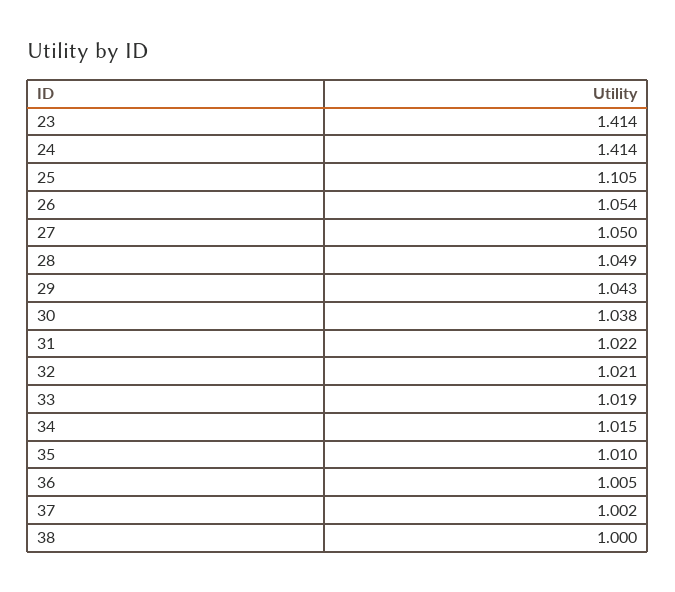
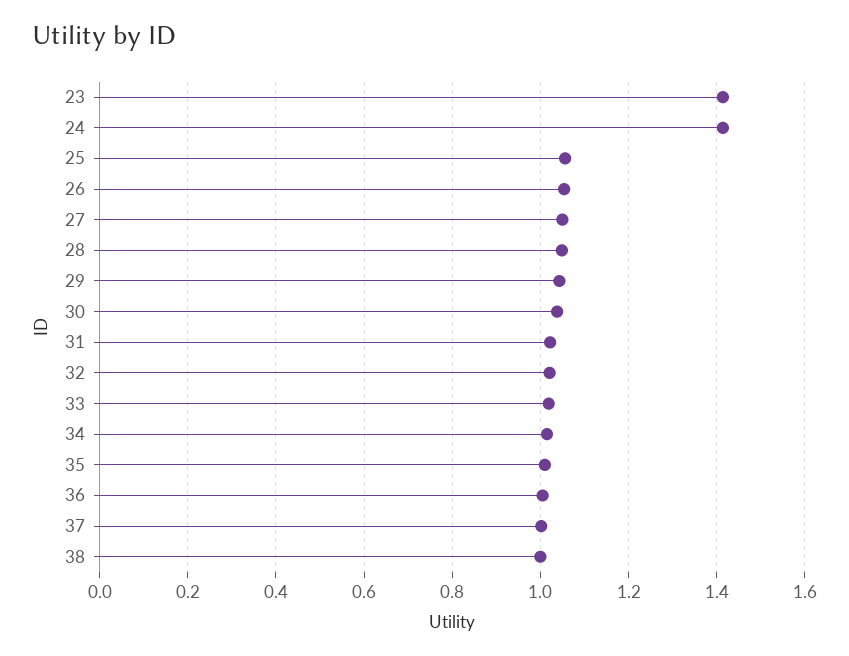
  {
    "23": 1.414,
    "24": 1.414,
-   "25": 1.105,
+   "25": 1.06,
    "26": 1.054,
    "27": 1.05,
    "28": 1.049,
    "29": 1.043,
    "30": 1.038,
    "31": 1.022,
    "32": 1.021,
    "33": 1.019,
    "34": 1.015,
    "35": 1.01,
    "36": 1.005,
    "37": 1.002,
    "38": 1
  }

